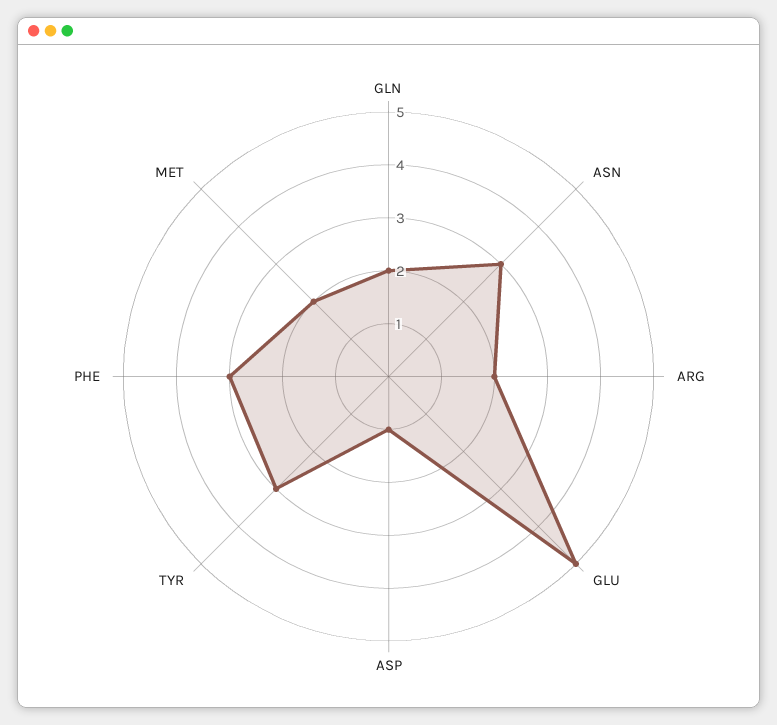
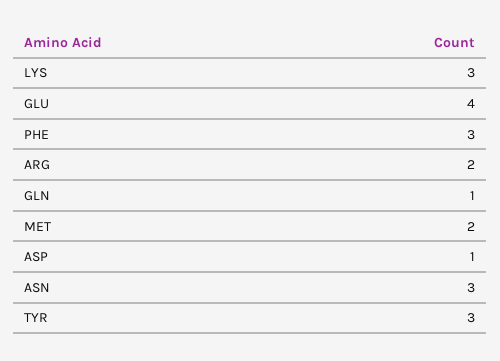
  {
-   "GLN": 2,
+   "GLN": 1,
    "ASN": 3,
    "ARG": 2,
-   "GLU": 5,
+   "GLU": 4,
    "ASP": 1,
    "TYR": 3,
    "PHE": 3,
-   "MET": 2
+   "MET": 2,
+   "LYS": 3
  }

